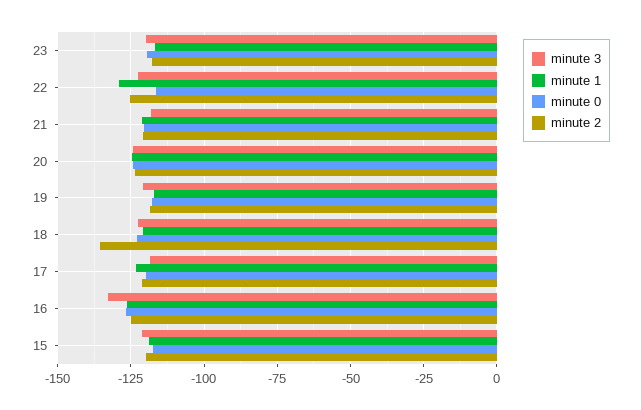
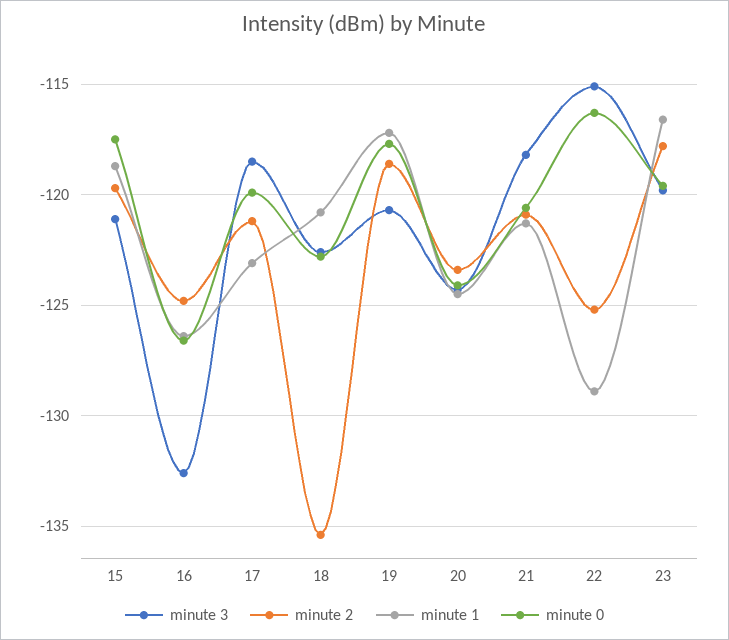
  {
    "minute 3": {
      "23": -120,
-     "22": -122.5,
+     "22": -115,
      "21": -118,
      "20": -124.5,
      "19": -120.5,
      "18": -122.5,
      "17": -118.5,
      "16": -132.5,
      "15": -121
    },
    "minute 1": {
      "23": -116.5,
      "22": -129,
      "21": -121.5,
      "20": -124.5,
      "19": -117,
      "18": -121,
      "17": -123,
      "16": -126.5,
      "15": -118.5
    },
    "minute 0": {
      "23": -119.5,
      "22": -116.5,
      "21": -120.5,
      "20": -124,
      "19": -117.5,
      "18": -123,
      "17": -120,
      "16": -126.5,
      "15": -117.5
    },
    "minute 2": {
      "23": -118,
      "22": -125,
      "21": -121,
      "20": -123.5,
      "19": -118.5,
      "18": -135.5,
      "17": -121,
      "16": -125,
      "15": -119.5
    }
  }

